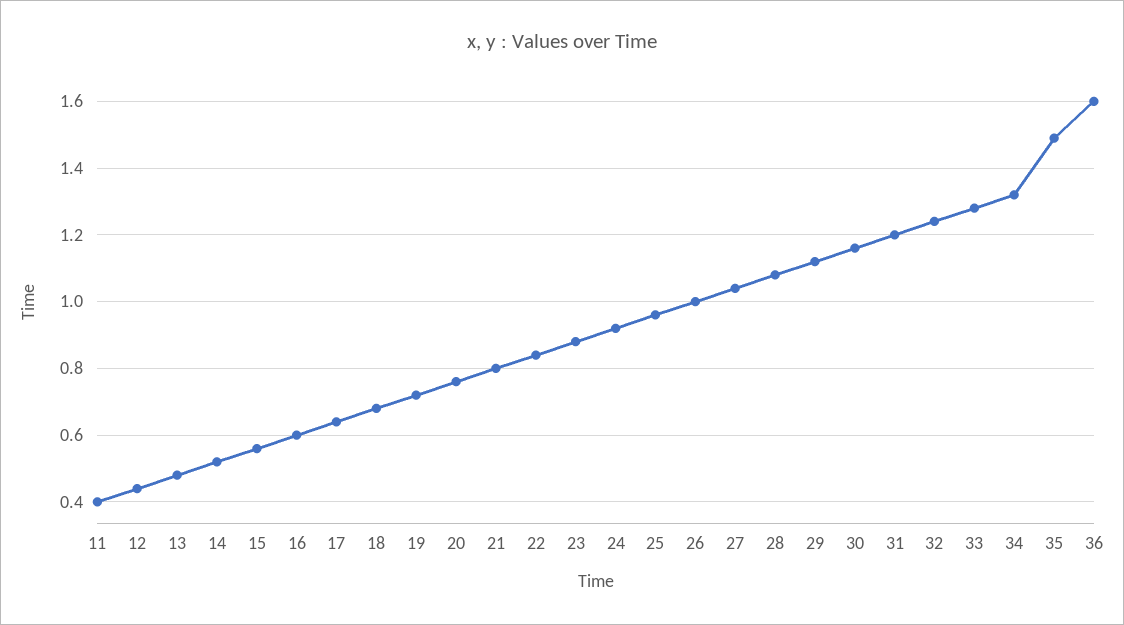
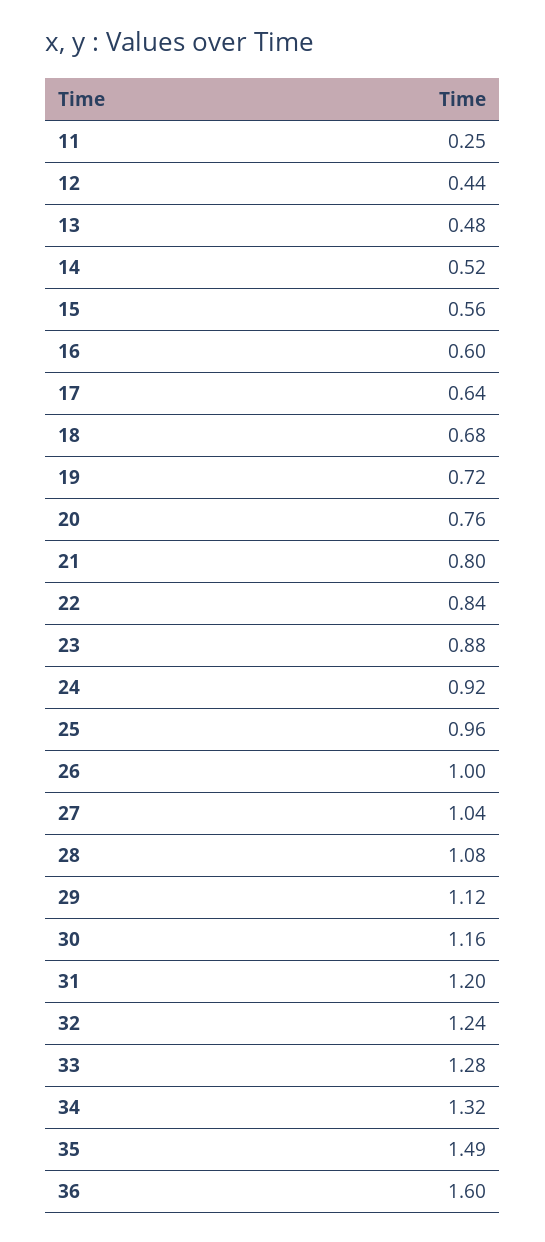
  {
-   "11": 0.4,
+   "11": 0.25,
    "12": 0.44,
    "13": 0.48,
    "14": 0.52,
    "15": 0.56,
    "16": 0.6,
    "17": 0.64,
    "18": 0.68,
    "19": 0.72,
    "20": 0.76,
    "21": 0.8,
    "22": 0.84,
    "23": 0.88,
    "24": 0.92,
    "25": 0.96,
    "26": 1,
    "27": 1.04,
    "28": 1.08,
    "29": 1.12,
    "30": 1.16,
    "31": 1.2,
    "32": 1.24,
    "33": 1.28,
    "34": 1.32,
    "35": 1.49,
    "36": 1.6
  }

